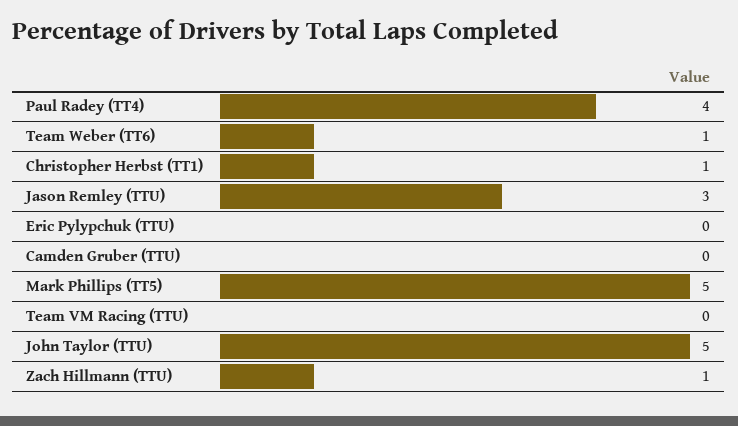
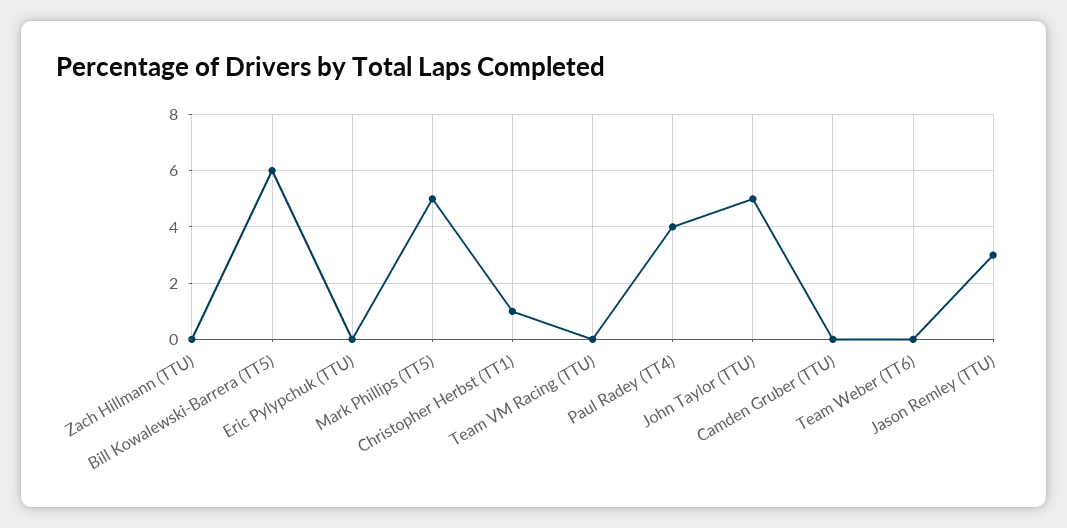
  {
    "Paul Radey (TT4)": 4,
-   "Team Weber (TT6)": 1,
+   "Team Weber (TT6)": 0,
    "Christopher Herbst (TT1)": 1,
    "Jason Remley (TTU)": 3,
    "Eric Pylypchuk (TTU)": 0,
    "Camden Gruber (TTU)": 0,
    "Mark Phillips (TT5)": 5,
    "Team VM Racing (TTU)": 0,
    "John Taylor (TTU)": 5,
-   "Zach Hillmann (TTU)": 1
+   "Zach Hillmann (TTU)": 0,
+   "Bill Kowalewski-Barrera (TT5)": 6
  }

